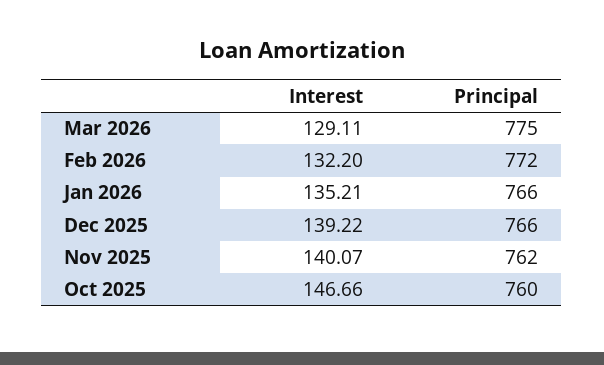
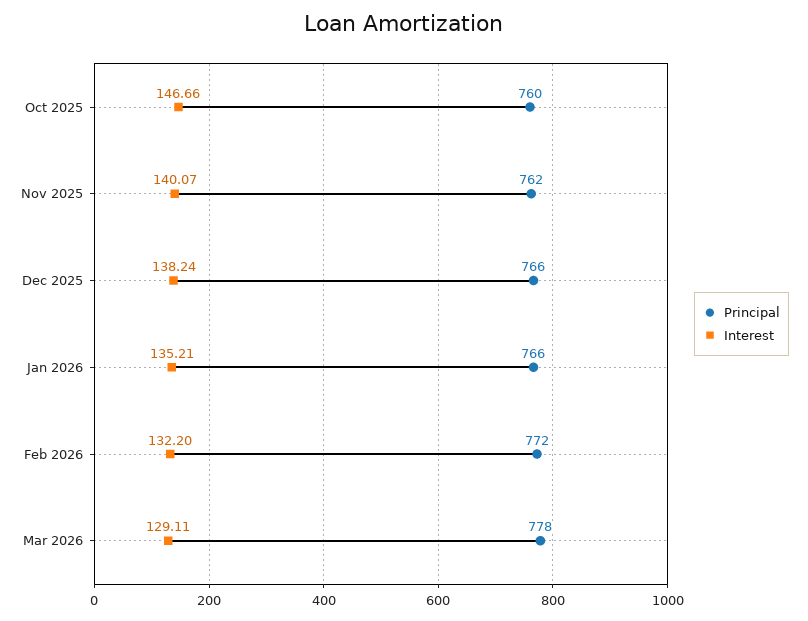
  {
    "Interest": {
      "Mar 2026": 129.11,
      "Feb 2026": 132.2,
      "Jan 2026": 135.21,
-     "Dec 2025": 139.22,
+     "Dec 2025": 138.24,
      "Nov 2025": 140.07,
      "Oct 2025": 146.66
    },
    "Principal": {
-     "Mar 2026": 775,
+     "Mar 2026": 778,
      "Feb 2026": 772,
      "Jan 2026": 766,
      "Dec 2025": 766,
      "Nov 2025": 762,
      "Oct 2025": 760
    }
  }

